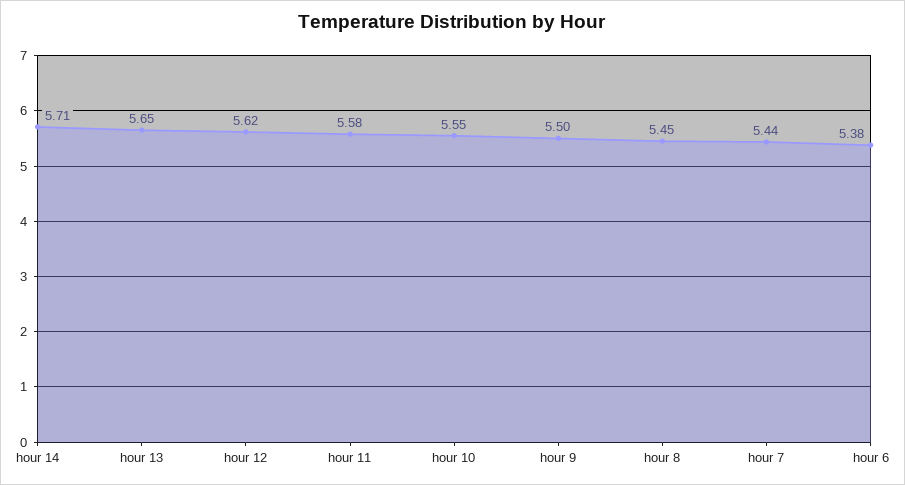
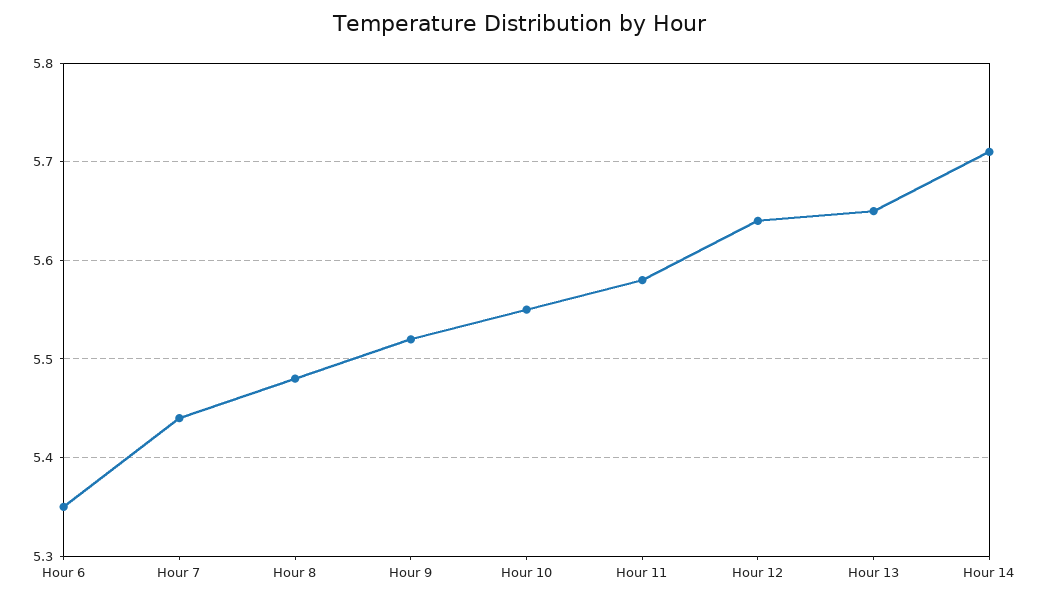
  {
    "hour 14": 5.71,
    "hour 13": 5.65,
-   "hour 12": 5.62,
+   "hour 12": 5.64,
    "hour 11": 5.58,
    "hour 10": 5.55,
-   "hour 9": 5.5,
+   "hour 9": 5.52,
-   "hour 8": 5.45,
+   "hour 8": 5.48,
    "hour 7": 5.44,
-   "hour 6": 5.38
+   "hour 6": 5.35
  }

